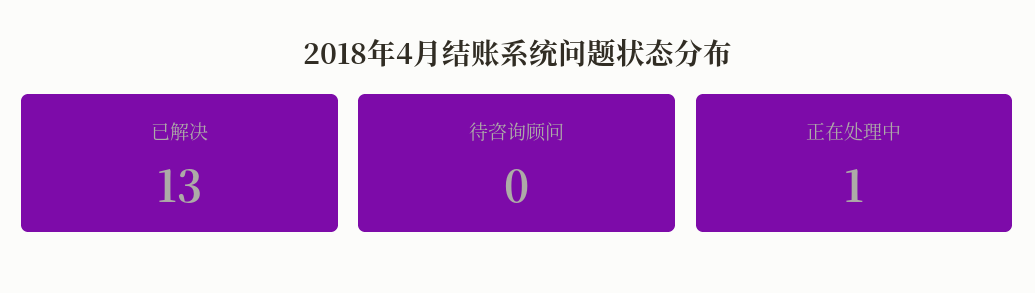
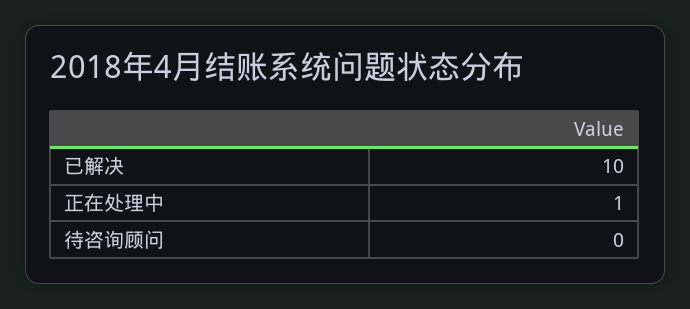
  {
-   "已解决": 13,
+   "已解决": 10,
    "待咨询顾问": 0,
    "正在处理中": 1
  }

